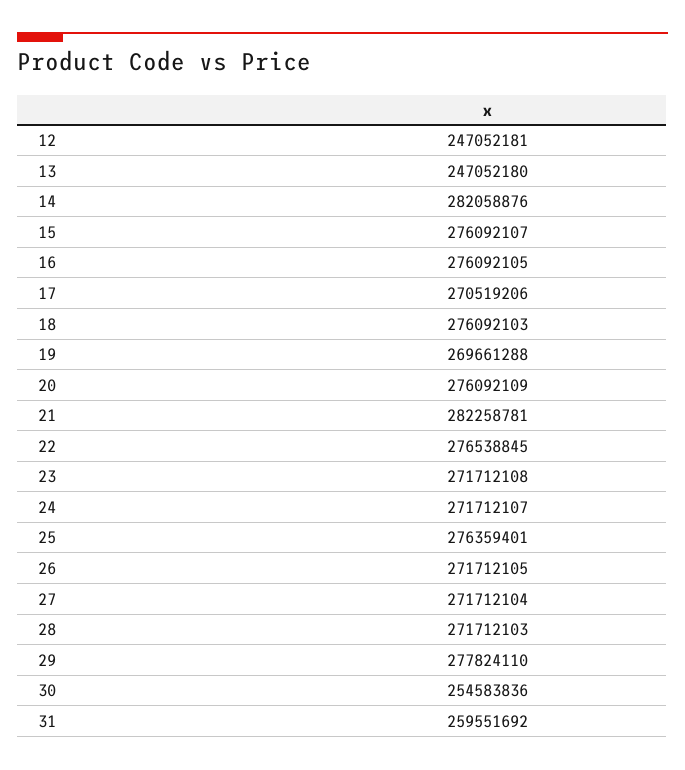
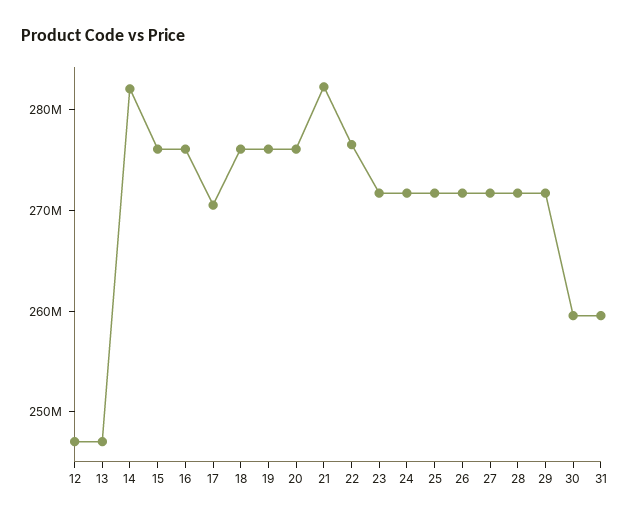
  {
    "12": 247052181,
    "13": 247052180,
    "14": 282058876,
    "15": 276092107,
    "16": 276092105,
    "17": 270519206,
    "18": 276092103,
-   "19": 269661288,
+   "19": 276000000,
    "20": 276092109,
    "21": 282258781,
    "22": 276538845,
    "23": 271712108,
    "24": 271712107,
-   "25": 276359401,
+   "25": 272000000,
    "26": 271712105,
    "27": 271712104,
    "28": 271712103,
-   "29": 277824110,
+   "29": 272000000,
-   "30": 254583836,
+   "30": 260000000,
    "31": 259551692
  }

